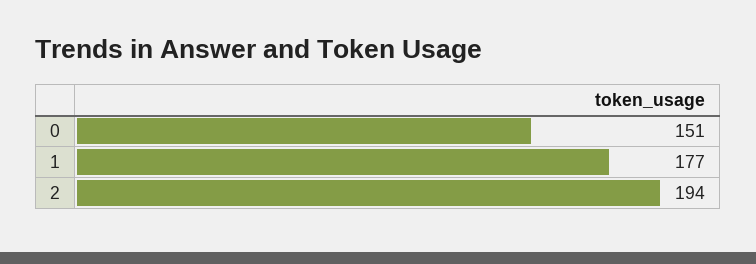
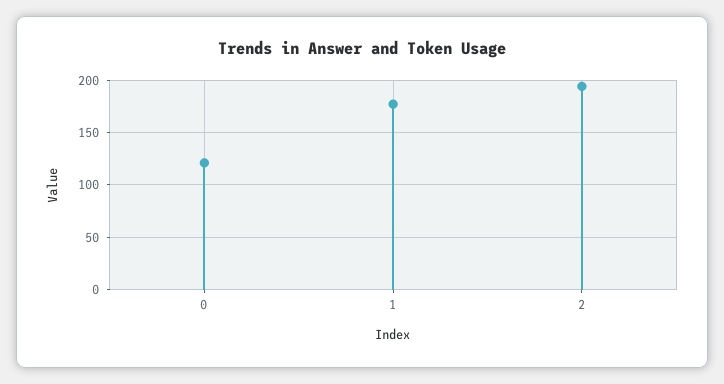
  {
-   "0": 151,
+   "0": 120,
    "1": 177,
    "2": 194
  }

